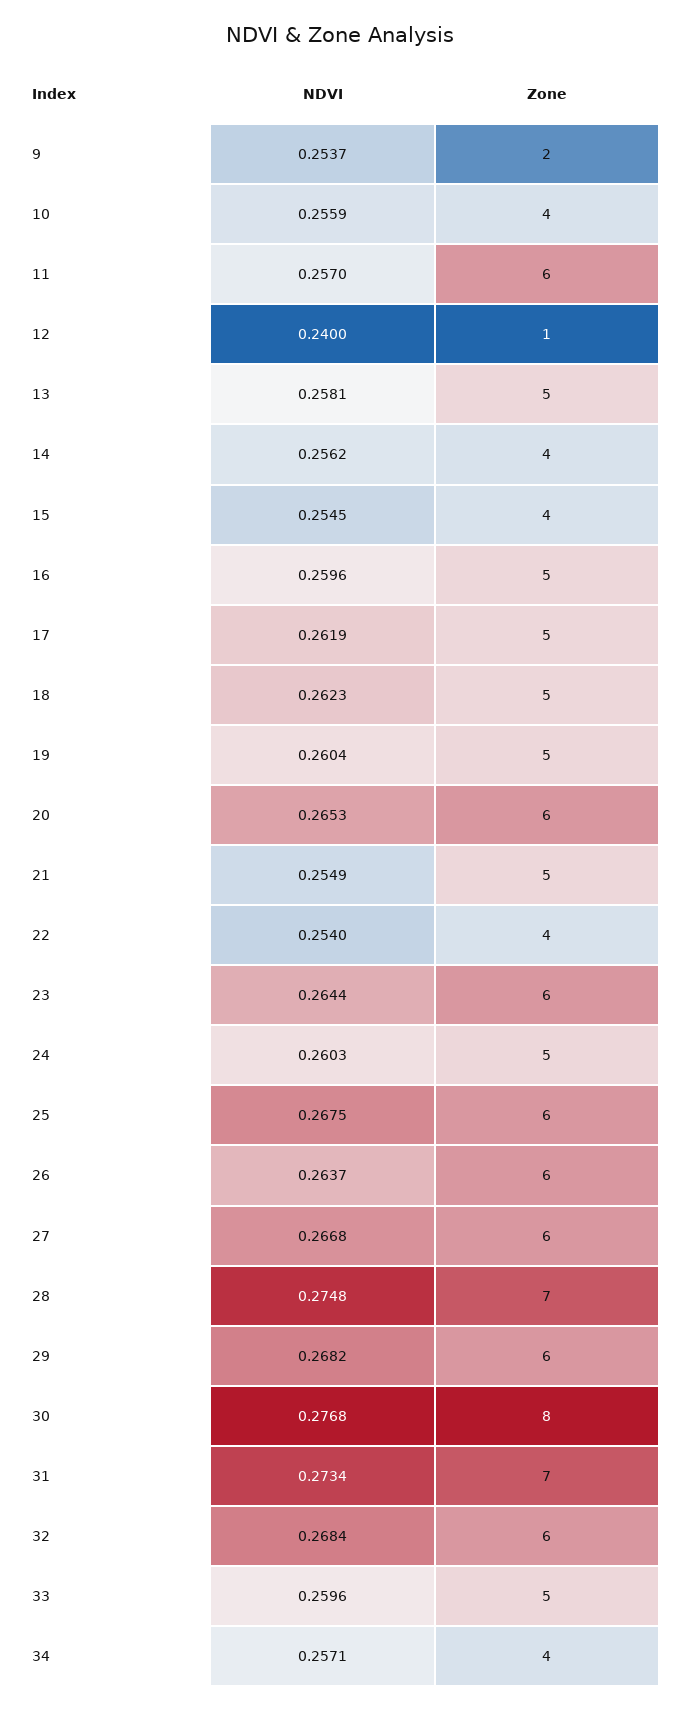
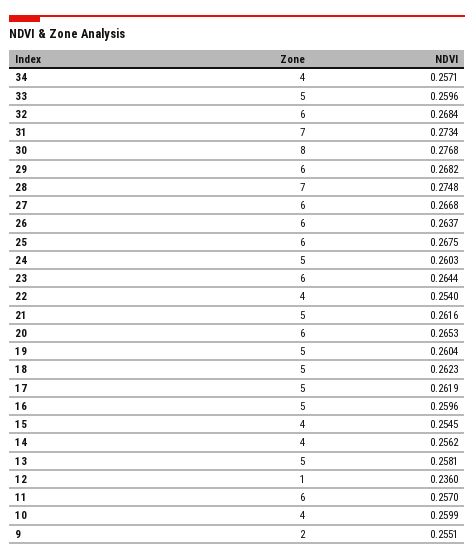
  {
    "NDVI": {
-     "9": 0.2537,
+     "9": 0.2551,
-     "10": 0.2559,
+     "10": 0.2599,
      "11": 0.257,
-     "12": 0.24,
+     "12": 0.236,
      "13": 0.2581,
      "14": 0.2562,
      "15": 0.2545,
      "16": 0.2596,
      "17": 0.2619,
      "18": 0.2623,
      "19": 0.2604,
      "20": 0.2653,
-     "21": 0.2549,
+     "21": 0.2616,
      "22": 0.254,
      "23": 0.2644,
      "24": 0.2603,
      "25": 0.2675,
      "26": 0.2637,
      "27": 0.2668,
      "28": 0.2748,
      "29": 0.2682,
      "30": 0.2768,
      "31": 0.2734,
      "32": 0.2684,
      "33": 0.2596,
      "34": 0.2571
    },
    "Zone": {
      "9": 2,
      "10": 4,
      "11": 6,
      "12": 1,
      "13": 5,
      "14": 4,
      "15": 4,
      "16": 5,
      "17": 5,
      "18": 5,
      "19": 5,
      "20": 6,
      "21": 5,
      "22": 4,
      "23": 6,
      "24": 5,
      "25": 6,
      "26": 6,
      "27": 6,
      "28": 7,
      "29": 6,
      "30": 8,
      "31": 7,
      "32": 6,
      "33": 5,
      "34": 4
    }
  }

